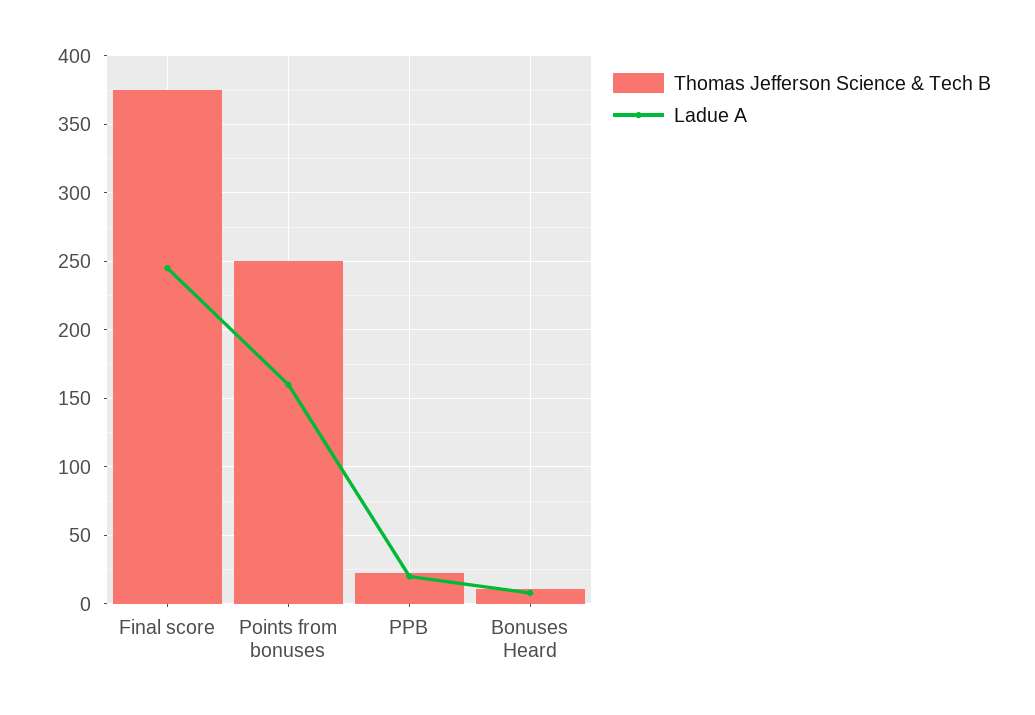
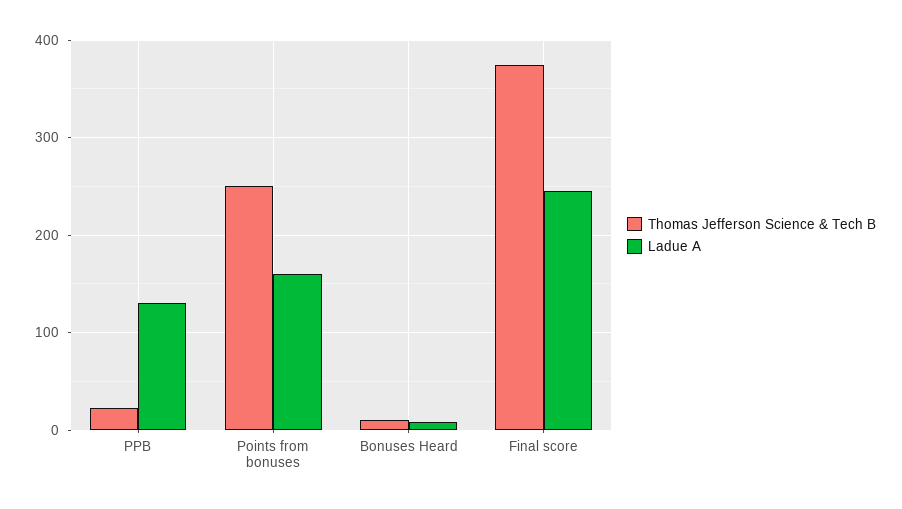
  {
    "Thomas Jefferson Science & Tech B": {
      "Final score": 375,
      "Points from bonuses": 250,
      "PPB": 25,
      "Bonuses Heard": 10
    },
    "Ladue A": {
      "Final score": 245,
      "Points from bonuses": 160,
-     "PPB": 20,
+     "PPB": 130,
      "Bonuses Heard": 10
    }
  }

